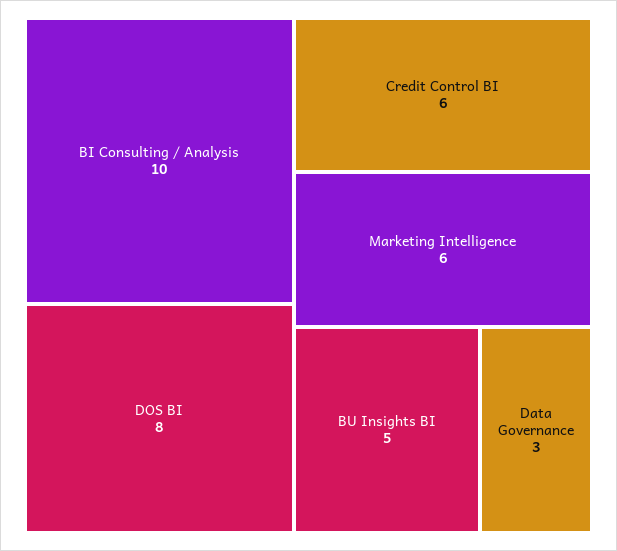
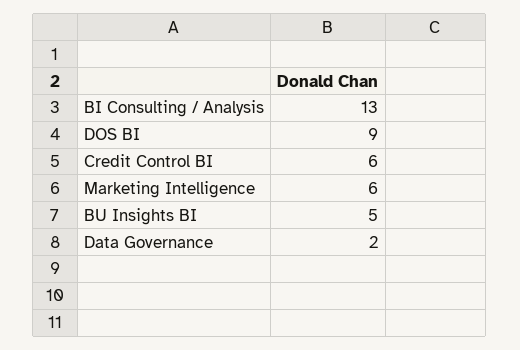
  {
-   "BI Consulting / Analysis": 10,
+   "BI Consulting / Analysis": 13,
-   "DOS BI": 8,
+   "DOS BI": 9,
    "Credit Control BI": 6,
    "Marketing Intelligence": 6,
    "BU Insights BI": 5,
-   "Data Governance": 3
+   "Data Governance": 2
  }

